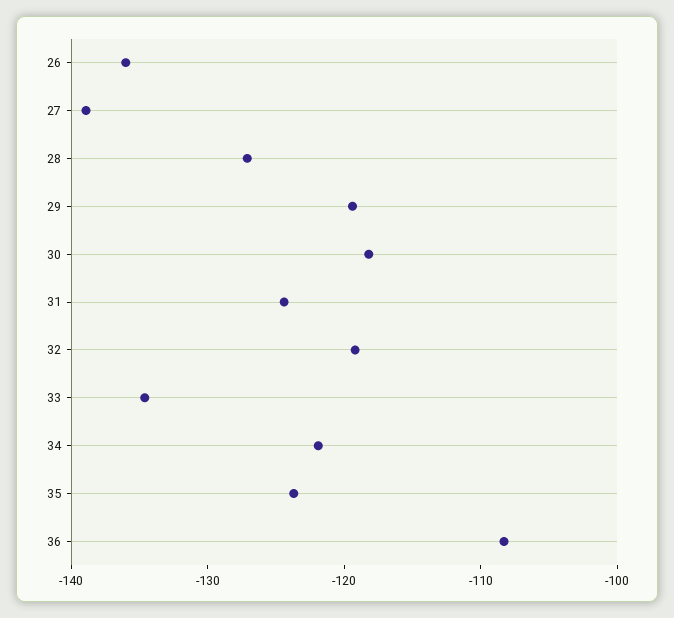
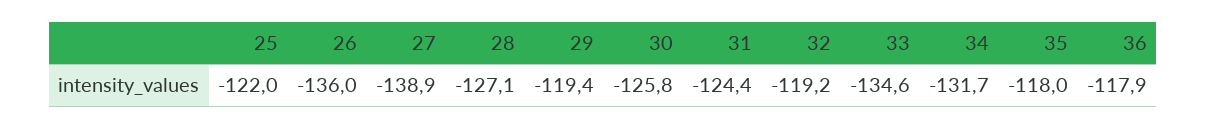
  {
    "26": -136,
    "27": -138.9,
    "28": -127.1,
    "29": -119.4,
-   "30": -118,
+   "30": -125.8,
    "31": -124.4,
    "32": -119.2,
    "33": -134.6,
-   "34": -122,
+   "34": -131.7,
-   "35": -124,
+   "35": -118,
-   "36": -108
+   "36": -117.9,
+   "25": -122
  }

